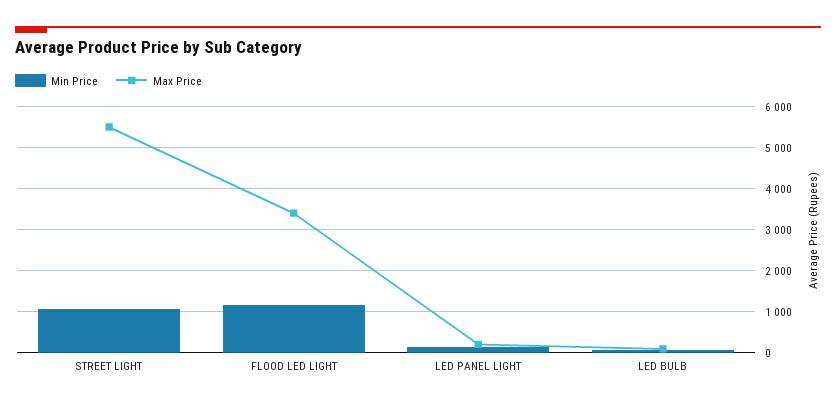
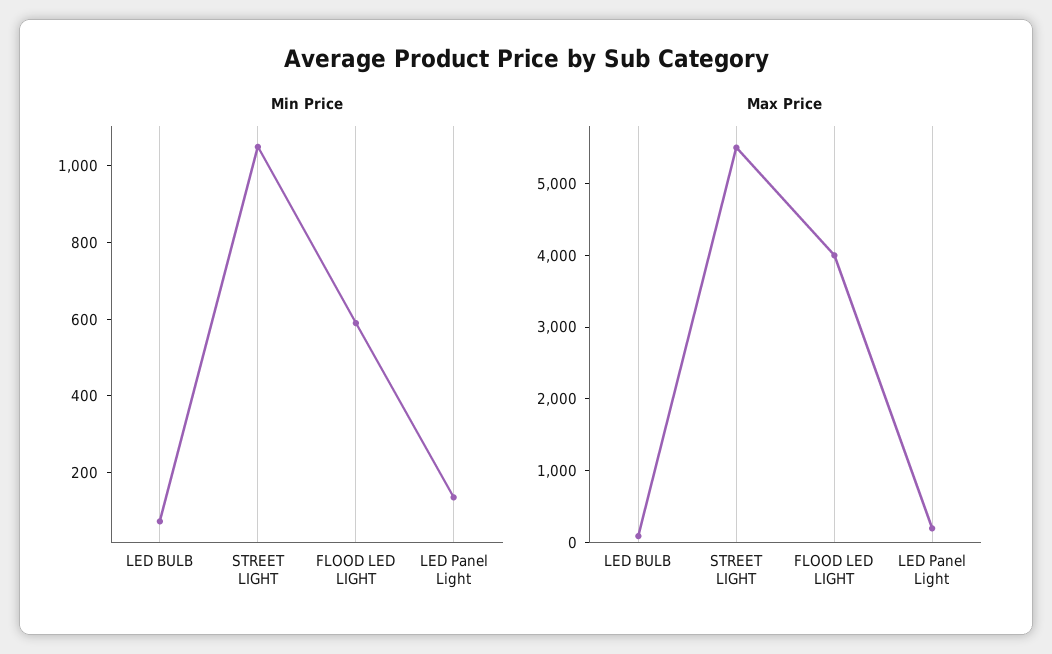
  {
    "Min Price": {
      "STREET LIGHT": 1050,
-     "FLOOD LED LIGHT": 1200,
+     "FLOOD LED LIGHT": 600,
      "LED PANEL LIGHT": 150,
      "LED BULB": 50
    },
    "Max Price": {
      "STREET LIGHT": 5600,
-     "FLOOD LED LIGHT": 3400,
+     "FLOOD LED LIGHT": 4000,
      "LED PANEL LIGHT": 200,
      "LED BULB": 0
    }
  }

